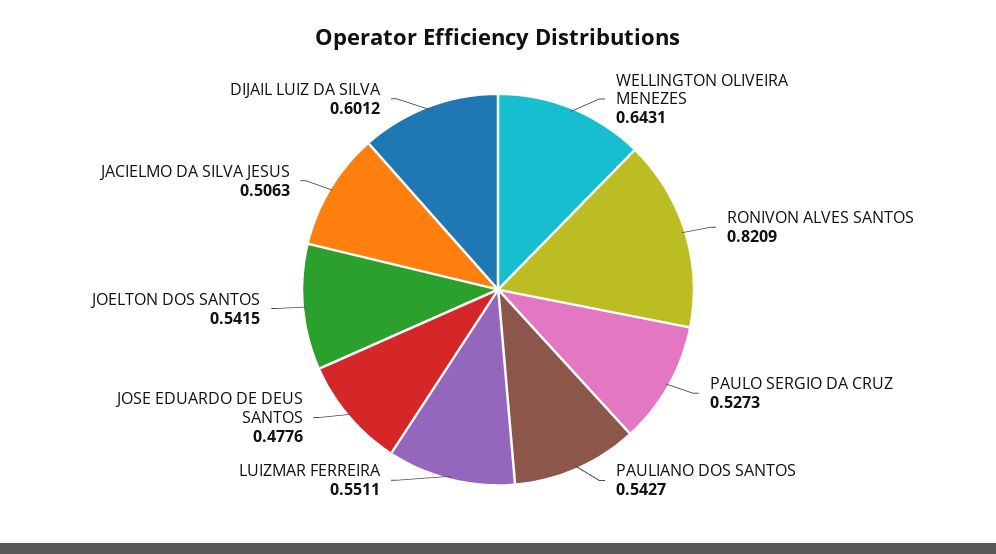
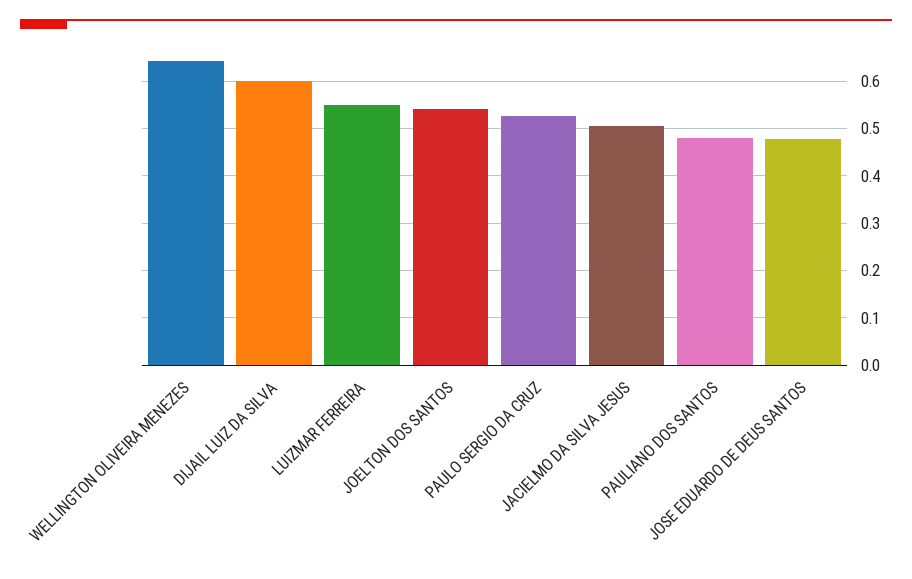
  {
    "WELLINGTON OLIVEIRA MENEZES": 0.6431,
-   "RONIVON ALVES SANTOS": 0.8209,
    "PAULO SERGIO DA CRUZ": 0.5273,
-   "PAULIANO DOS SANTOS": 0.5427,
+   "PAULIANO DOS SANTOS": 0.48,
    "LUIZMAR FERREIRA": 0.5511,
    "JOSE EDUARDO DE DEUS SANTOS": 0.4776,
    "JOELTON DOS SANTOS": 0.5415,
    "JACIELMO DA SILVA JESUS": 0.5063,
    "DIJAIL LUIZ DA SILVA": 0.6012
  }

